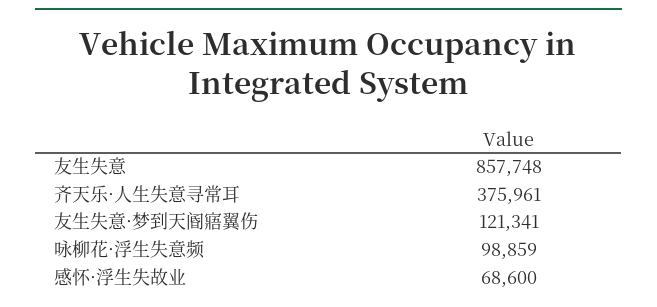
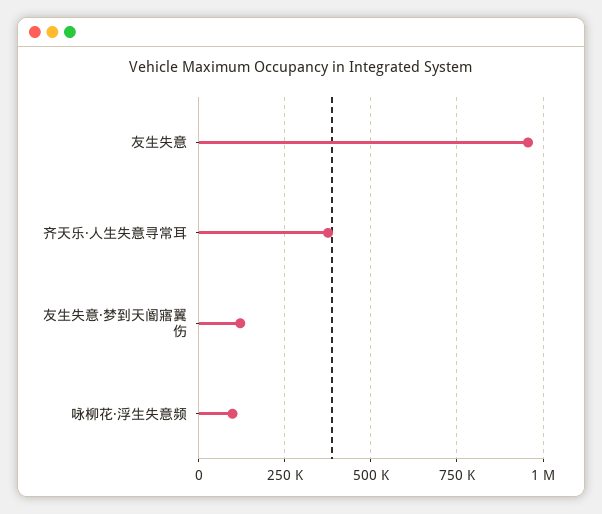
  {
-   "友生失意": 857748,
+   "友生失意": 950000,
    "齐天乐·人生失意寻常耳": 375961,
    "友生失意·梦到天阍寤翼伤": 121341,
-   "咏柳花·浮生失意频": 98859,
+   "咏柳花·浮生失意频": 98859
-   "感怀·浮生失故业": 68600
  }

